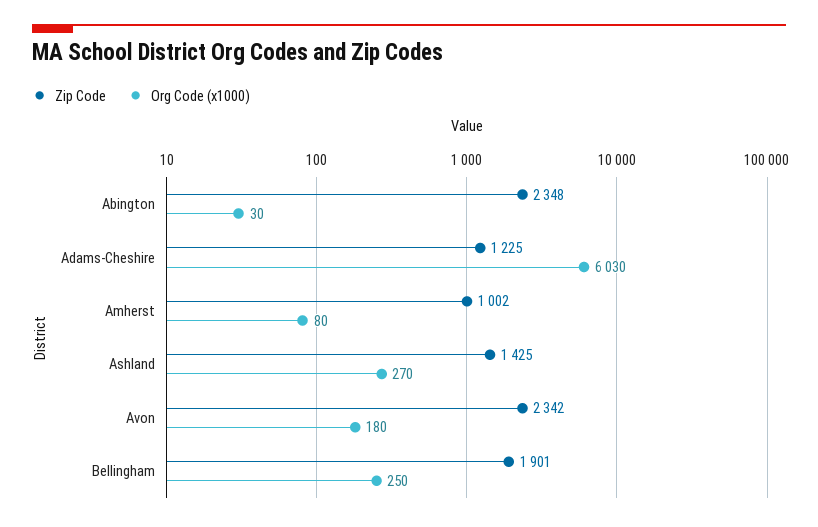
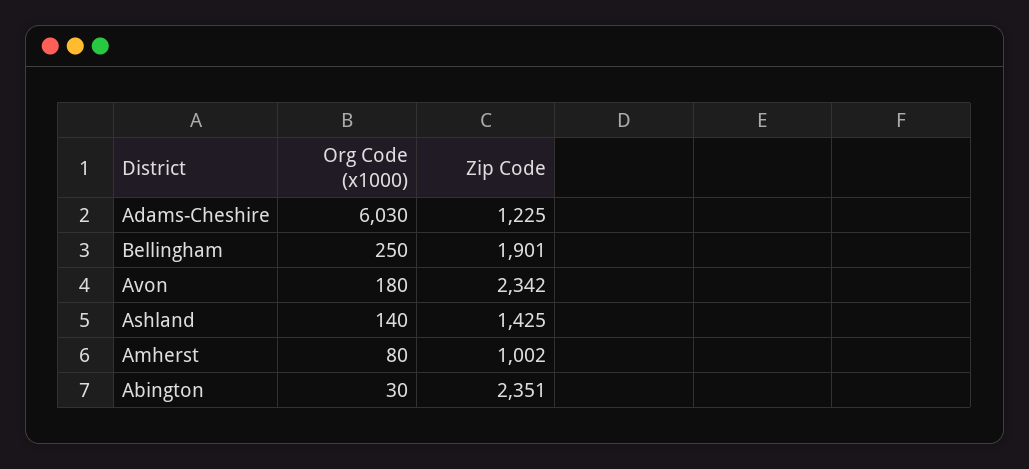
  {
    "Zip Code": {
-     "Abington": 2348,
+     "Abington": 2351,
      "Adams-Cheshire": 1225,
      "Amherst": 1002,
      "Ashland": 1425,
      "Avon": 2342,
      "Bellingham": 1901
    },
    "Org Code (x1000)": {
      "Abington": 30,
      "Adams-Cheshire": 6030,
      "Amherst": 80,
-     "Ashland": 270,
+     "Ashland": 140,
      "Avon": 180,
      "Bellingham": 250
    }
  }

